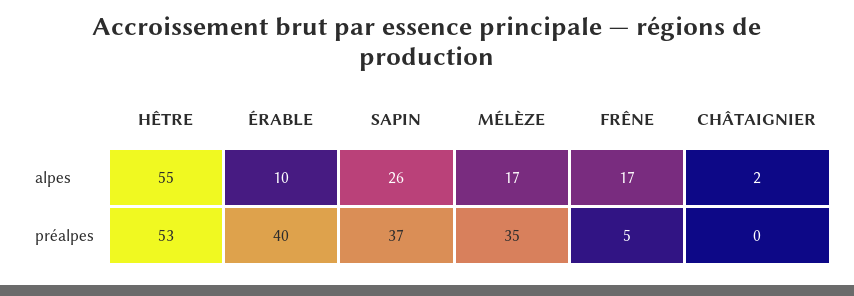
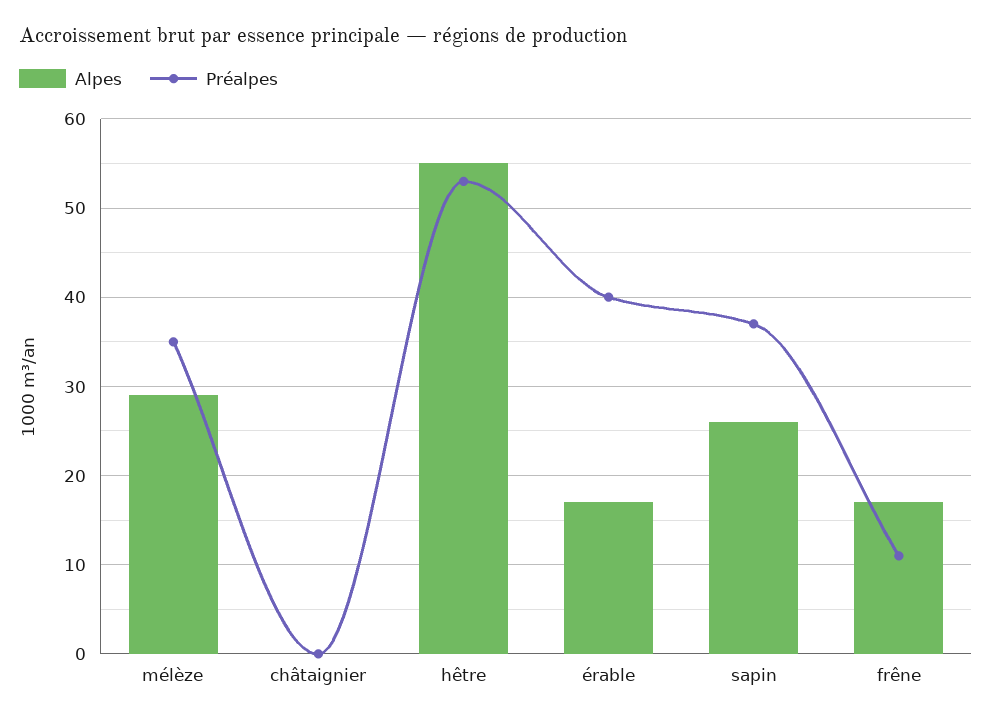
  {
    "alpes": {
      "HÊTRE": 55,
-     "ÉRABLE": 10,
+     "ÉRABLE": 17,
      "SAPIN": 26,
-     "MÉLÈZE": 17,
+     "MÉLÈZE": 29,
      "FRÊNE": 17,
-     "CHÂTAIGNIER": 2
+     "CHÂTAIGNIER": 0
    },
    "préalpes": {
      "HÊTRE": 53,
      "ÉRABLE": 40,
      "SAPIN": 37,
      "MÉLÈZE": 35,
-     "FRÊNE": 5,
+     "FRÊNE": 11,
      "CHÂTAIGNIER": 0
    }
  }

